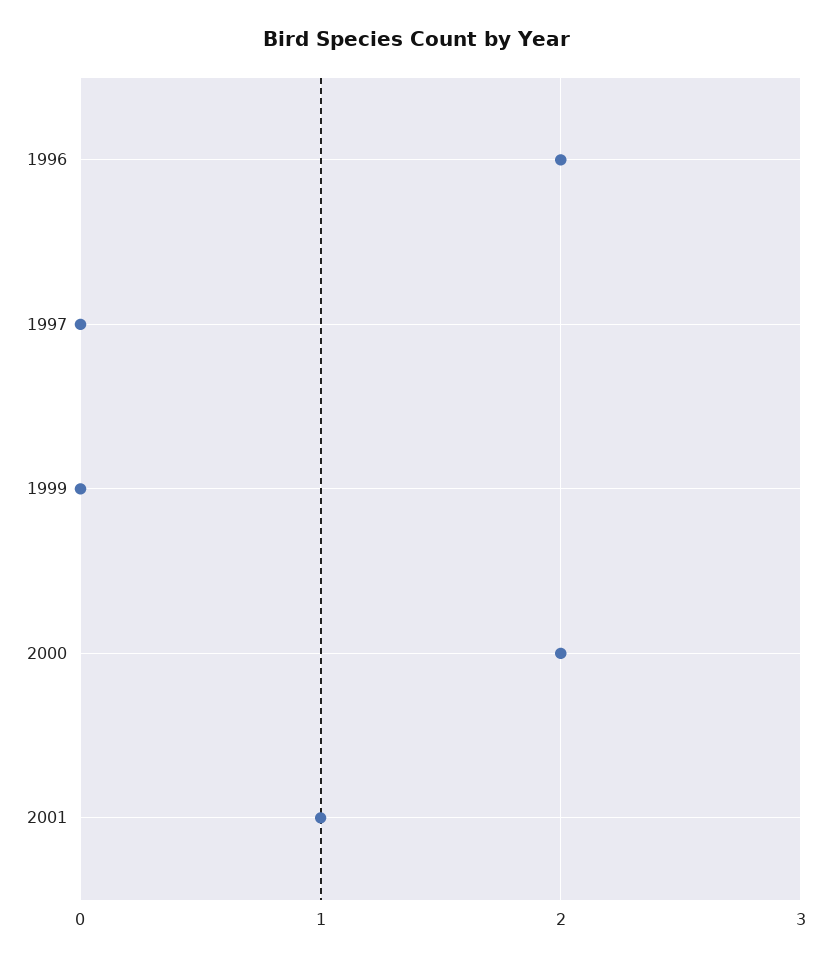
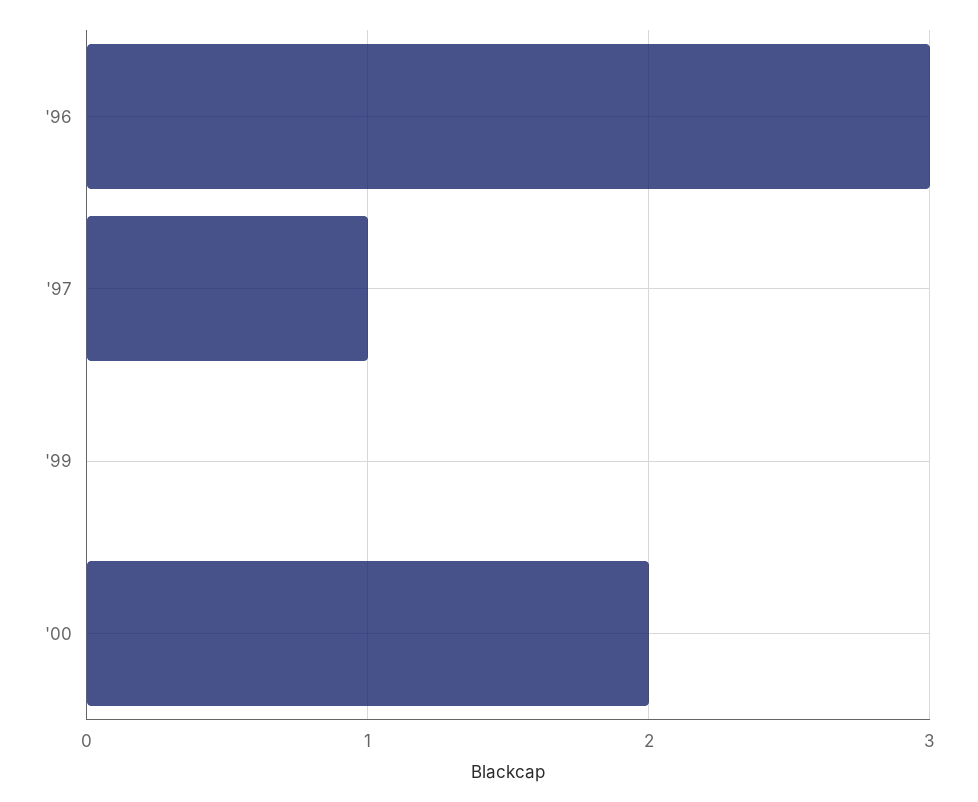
  {
-   "1996": 2,
+   "1996": 3,
-   "1997": 0,
+   "1997": 1,
    "1999": 0,
-   "2000": 2,
+   "2000": 2
-   "2001": 1
  }

